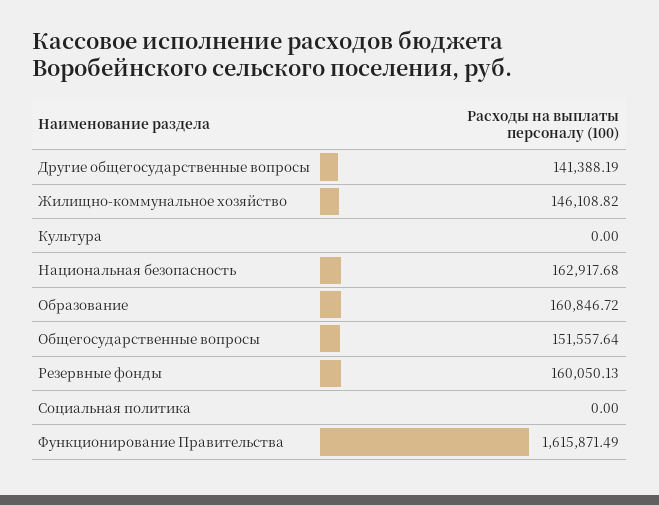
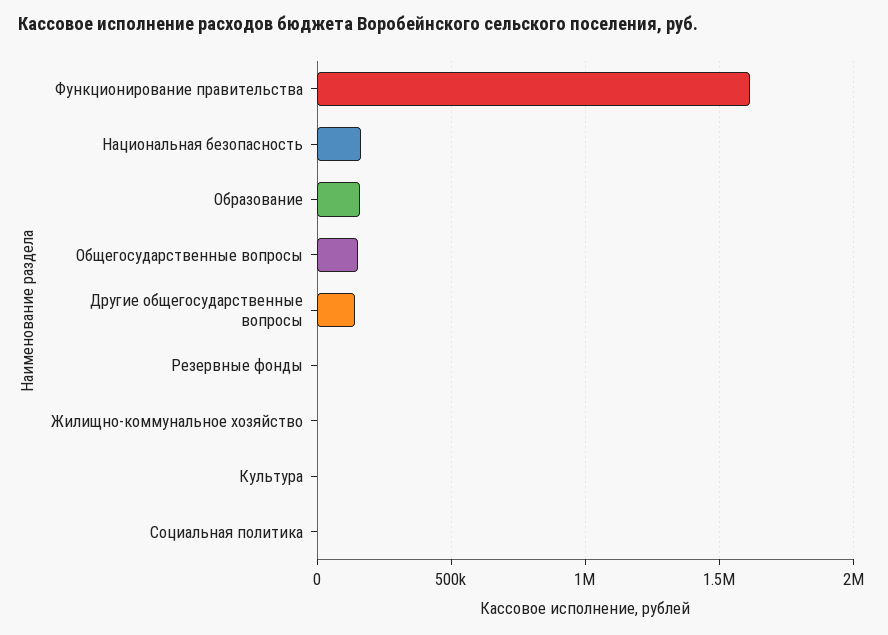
  {
    "Другие общегосударственные вопросы": 141388.19,
-   "Жилищно-коммунальное хозяйство": 146108.82,
+   "Жилищно-коммунальное хозяйство": 0,
    "Культура": 0,
    "Национальная безопасность": 162917.68,
    "Образование": 160846.72,
    "Общегосударственные вопросы": 151557.64,
-   "Резервные фонды": 160050.13,
+   "Резервные фонды": 0,
    "Социальная политика": 0,
    "Функционирование Правительства": 1615871.49
  }

